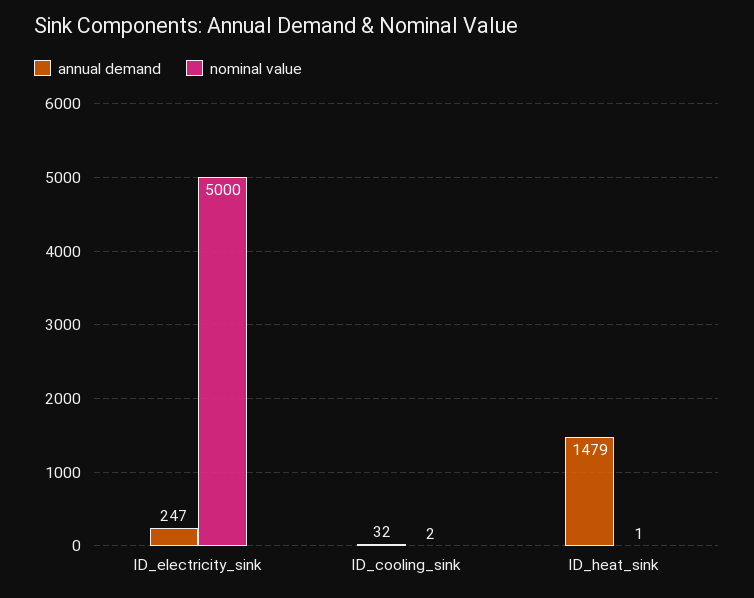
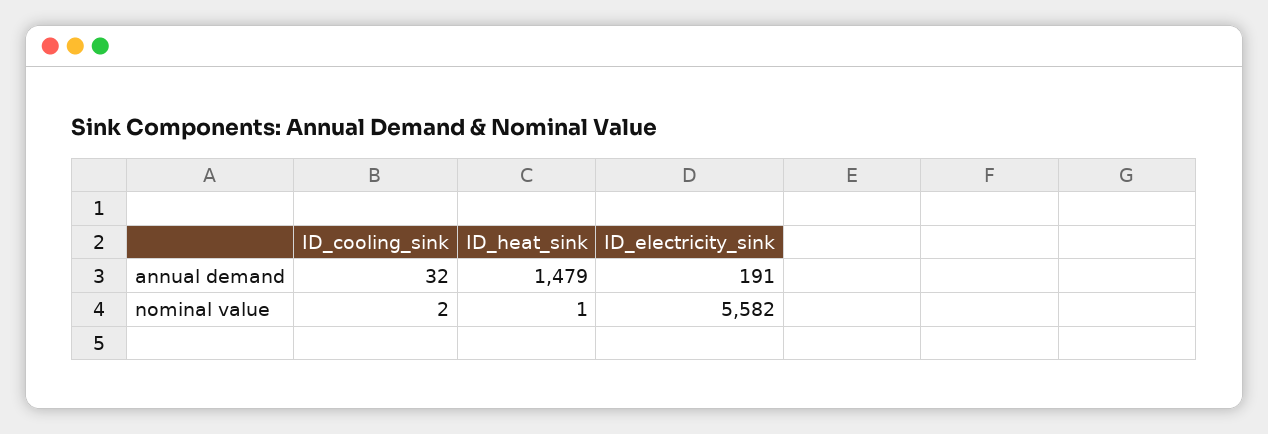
  {
    "annual demand": {
-     "ID_electricity_sink": 247,
+     "ID_electricity_sink": 191,
      "ID_cooling_sink": 32,
      "ID_heat_sink": 1479
    },
    "nominal value": {
-     "ID_electricity_sink": 5000,
+     "ID_electricity_sink": 5582,
      "ID_cooling_sink": 2,
      "ID_heat_sink": 1
    }
  }

